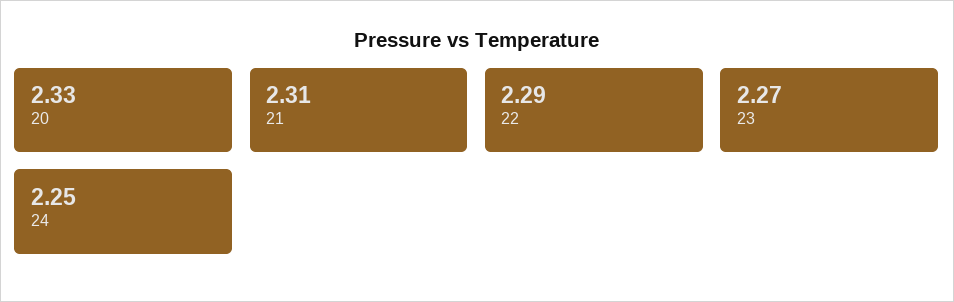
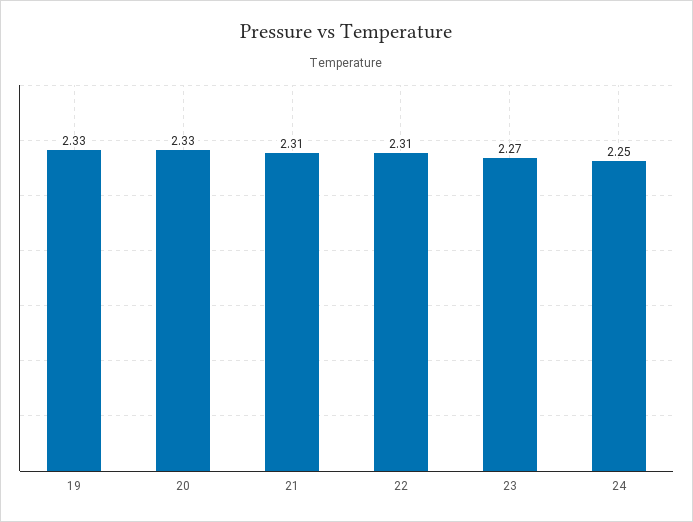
  {
    "20": 2.33,
    "21": 2.31,
-   "22": 2.29,
+   "22": 2.31,
    "23": 2.27,
-   "24": 2.25
+   "24": 2.25,
+   "19": 2.33
  }

